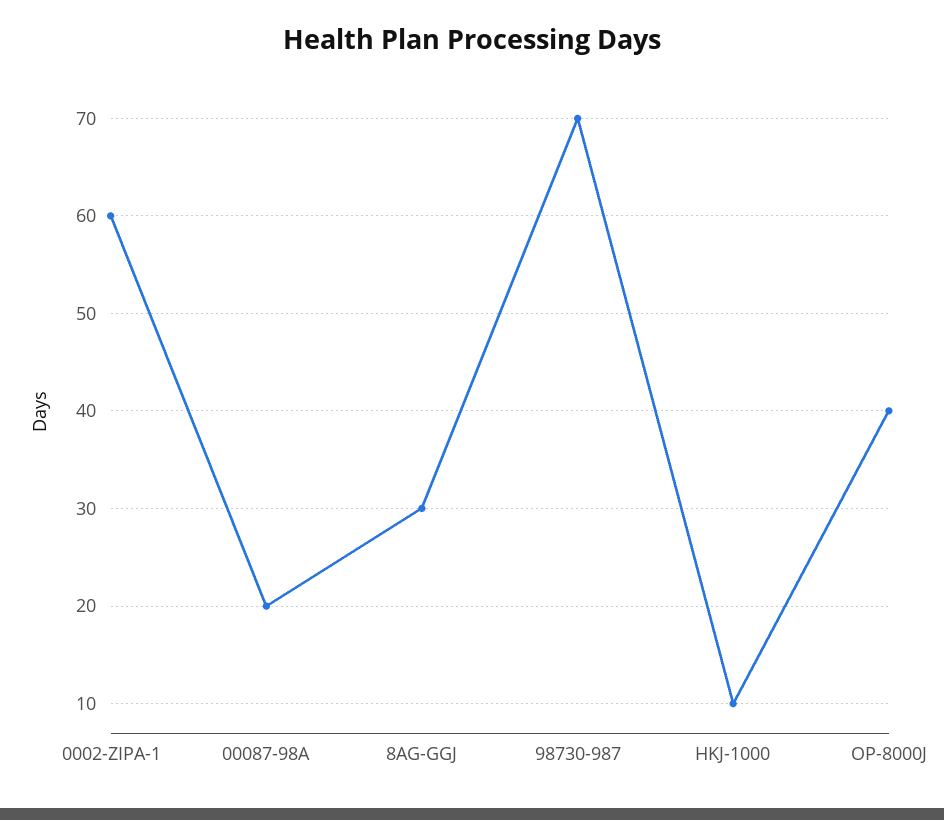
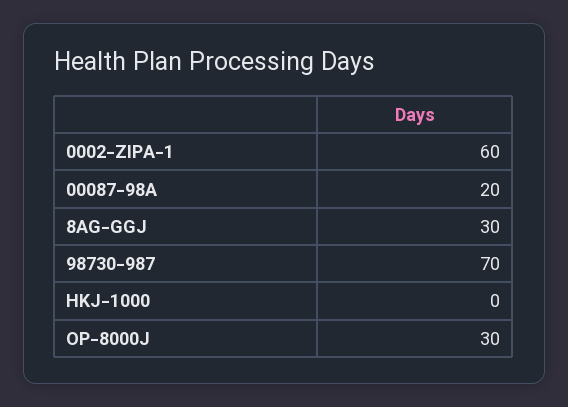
  {
    "0002-ZIPA-1": 60,
    "00087-98A": 20,
    "8AG-GGJ": 30,
    "98730-987": 70,
-   "HKJ-1000": 10,
+   "HKJ-1000": 0,
-   "OP-8000J": 40
+   "OP-8000J": 30
  }

